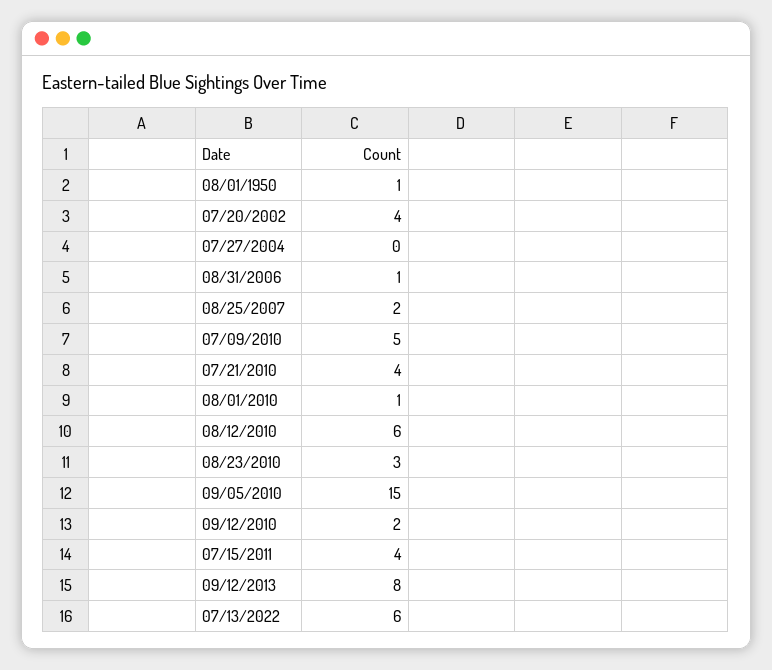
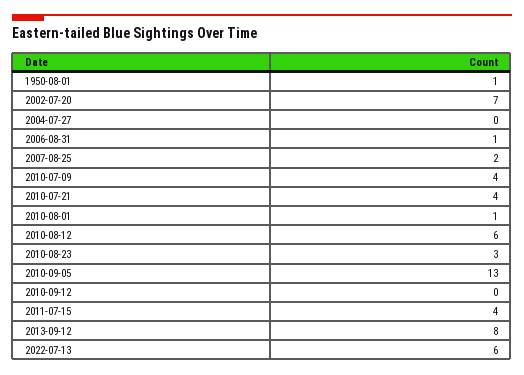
  {
    "08/01/1950": 1,
-   "07/20/2002": 4,
+   "07/20/2002": 7,
    "07/27/2004": 0,
    "08/31/2006": 1,
    "08/25/2007": 2,
-   "07/09/2010": 5,
+   "07/09/2010": 4,
    "07/21/2010": 4,
    "08/01/2010": 1,
    "08/12/2010": 6,
    "08/23/2010": 3,
-   "09/05/2010": 15,
+   "09/05/2010": 13,
-   "09/12/2010": 2,
+   "09/12/2010": 0,
    "07/15/2011": 4,
    "09/12/2013": 8,
    "07/13/2022": 6
  }

